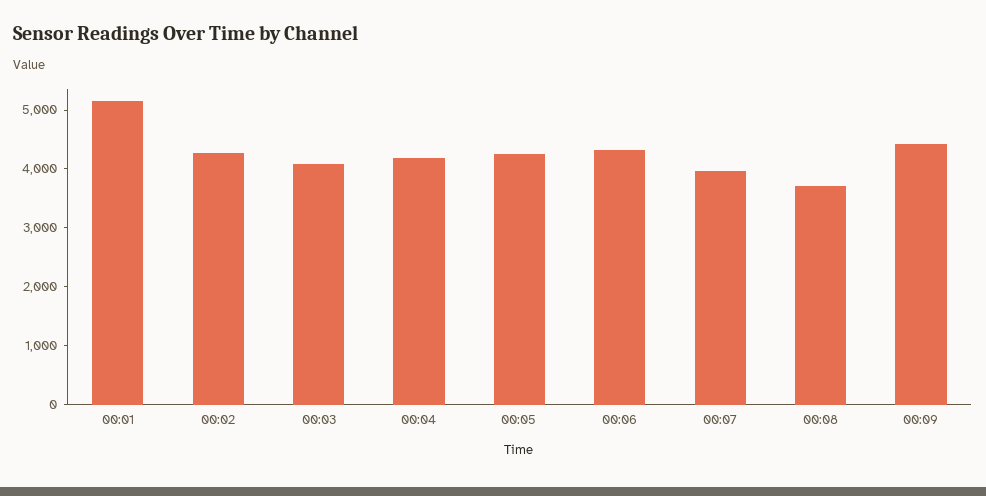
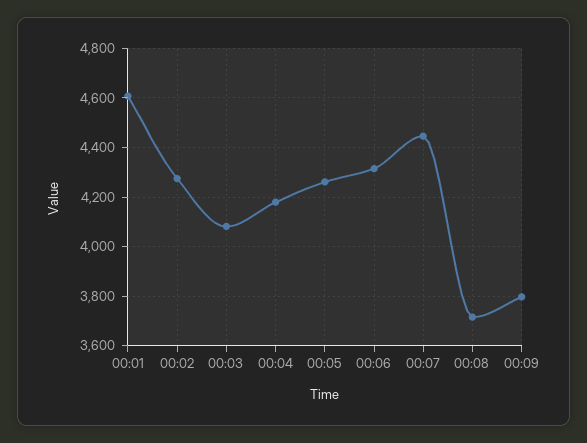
  {
-   "00:01": 5200,
+   "00:01": 4600,
    "00:02": 4275,
    "00:03": 4075,
    "00:04": 4175,
    "00:05": 4250,
    "00:06": 4325,
-   "00:07": 4000,
+   "00:07": 4450,
    "00:08": 3725,
-   "00:09": 4400
+   "00:09": 3800
  }

